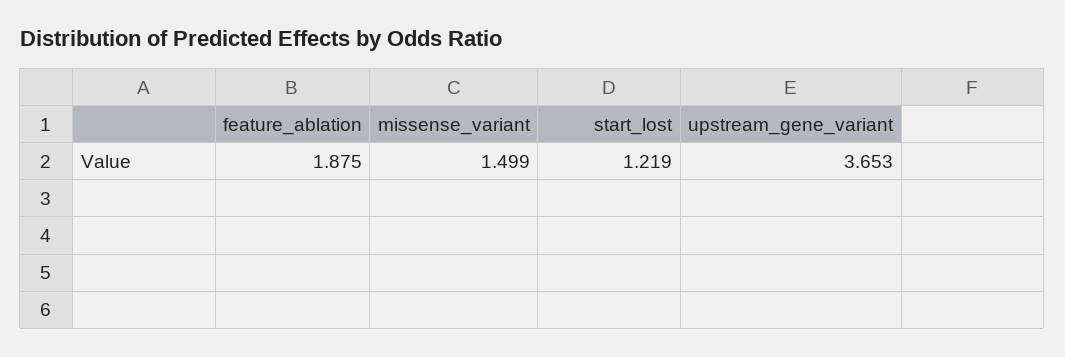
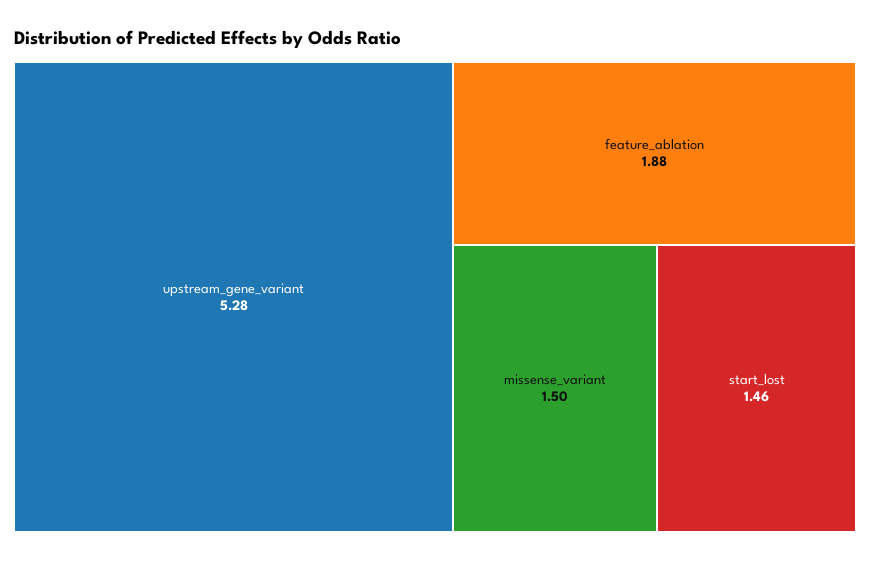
  {
    "feature_ablation": 1.875,
    "missense_variant": 1.499,
-   "start_lost": 1.219,
+   "start_lost": 1.46,
-   "upstream_gene_variant": 3.653
+   "upstream_gene_variant": 5.28
  }

